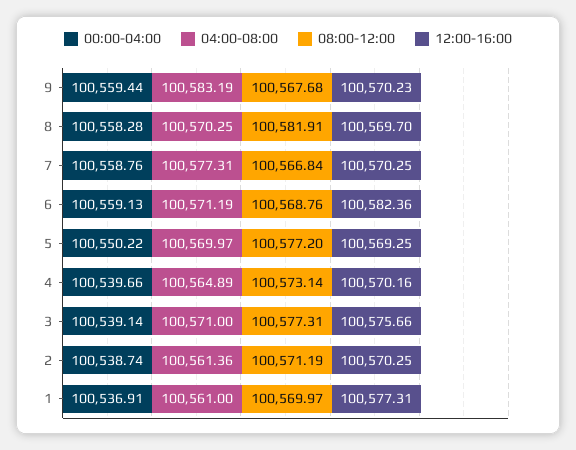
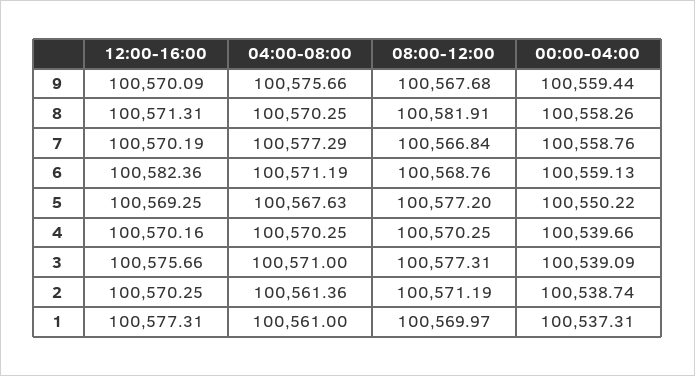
  {
    "00:00-04:00": {
      "9": 100559.44,
-     "8": 100558.28,
+     "8": 100558.26,
      "7": 100558.76,
      "6": 100559.13,
      "5": 100550.22,
      "4": 100539.66,
-     "3": 100539.14,
+     "3": 100539.09,
      "2": 100538.74,
-     "1": 100536.91
+     "1": 100537.31
    },
    "04:00-08:00": {
-     "9": 100583.19,
+     "9": 100575.66,
      "8": 100570.25,
-     "7": 100577.31,
+     "7": 100577.29,
      "6": 100571.19,
-     "5": 100569.97,
+     "5": 100567.63,
-     "4": 100564.89,
+     "4": 100570.25,
      "3": 100571,
      "2": 100561.36,
      "1": 100561
    },
    "08:00-12:00": {
      "9": 100567.68,
      "8": 100581.91,
      "7": 100566.84,
      "6": 100568.76,
      "5": 100577.2,
-     "4": 100573.14,
+     "4": 100570.25,
      "3": 100577.31,
      "2": 100571.19,
      "1": 100569.97
    },
    "12:00-16:00": {
-     "9": 100570.23,
+     "9": 100570.09,
-     "8": 100569.7,
+     "8": 100571.31,
-     "7": 100570.25,
+     "7": 100570.19,
      "6": 100582.36,
      "5": 100569.25,
      "4": 100570.16,
      "3": 100575.66,
      "2": 100570.25,
      "1": 100577.31
    }
  }

